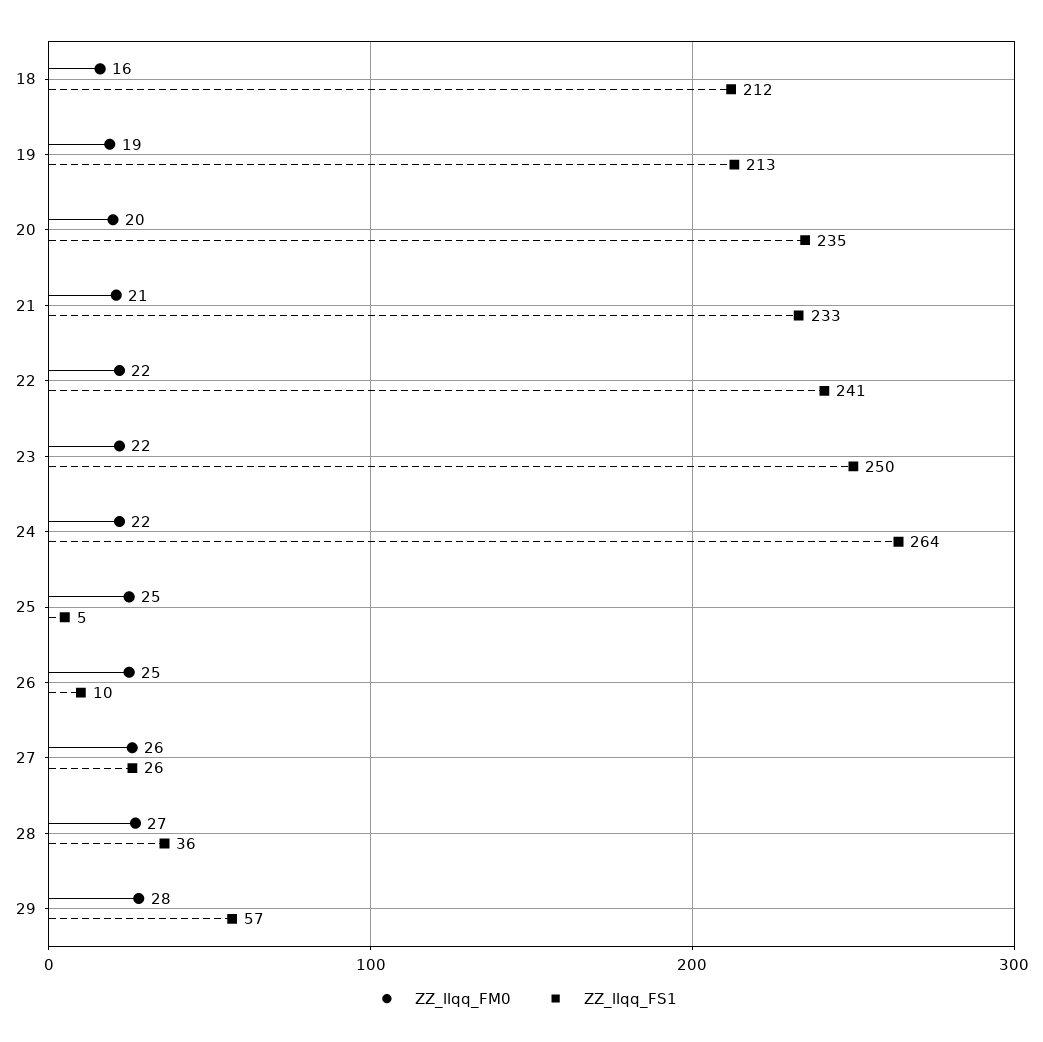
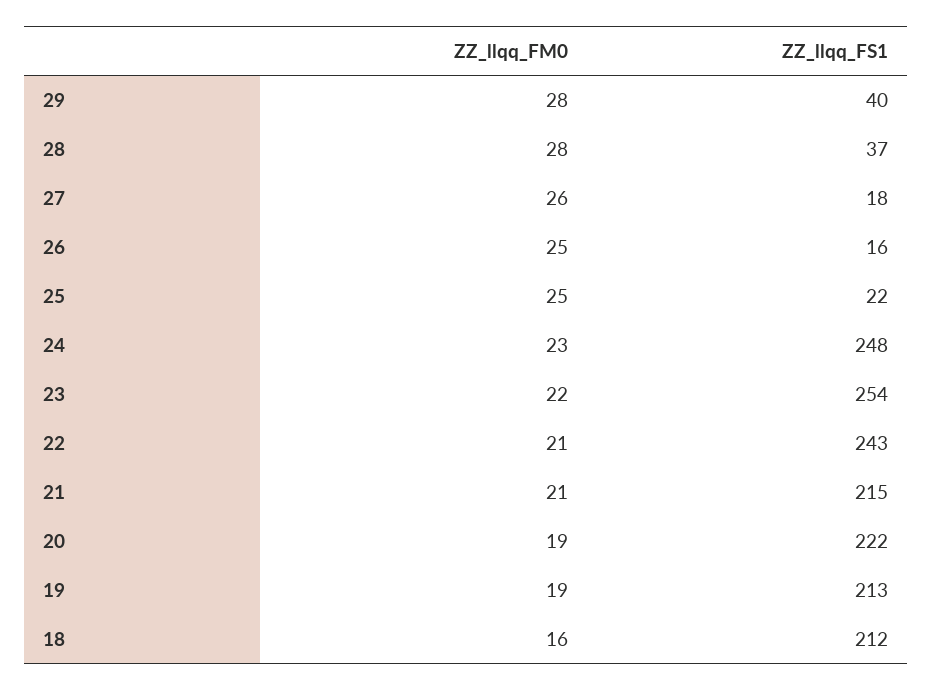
  {
    "ZZ_llqq_FM0": {
      "18": 16,
      "19": 19,
-     "20": 20,
+     "20": 19,
      "21": 21,
-     "22": 22,
+     "22": 21,
      "23": 22,
-     "24": 22,
+     "24": 23,
      "25": 25,
      "26": 25,
      "27": 26,
-     "28": 27,
+     "28": 28,
      "29": 28
    },
    "ZZ_llqq_FS1": {
      "18": 212,
      "19": 213,
-     "20": 235,
+     "20": 222,
-     "21": 233,
+     "21": 215,
-     "22": 241,
+     "22": 243,
-     "23": 250,
+     "23": 254,
-     "24": 264,
+     "24": 248,
-     "25": 5,
+     "25": 22,
-     "26": 10,
+     "26": 16,
-     "27": 26,
+     "27": 18,
-     "28": 36,
+     "28": 37,
-     "29": 57
+     "29": 40
    }
  }

